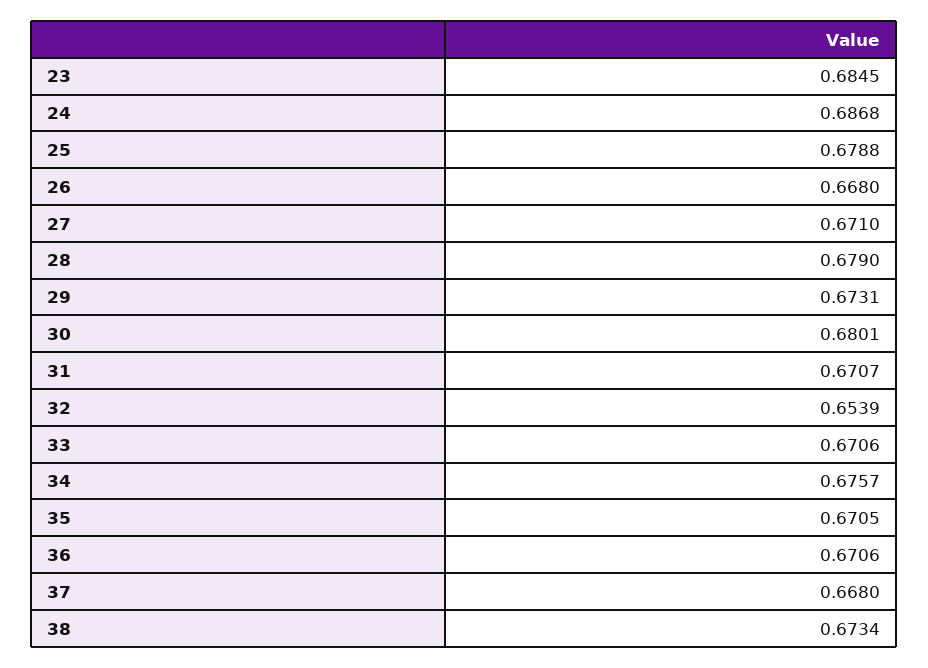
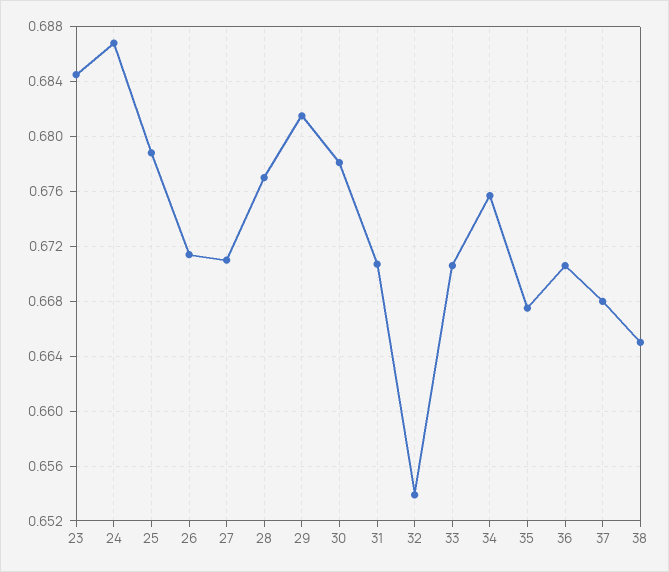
  {
    "23": 0.6845,
    "24": 0.6868,
    "25": 0.6788,
-   "26": 0.668,
+   "26": 0.6715,
    "27": 0.671,
-   "28": 0.679,
+   "28": 0.677,
-   "29": 0.6731,
+   "29": 0.6815,
-   "30": 0.6801,
+   "30": 0.678,
    "31": 0.6707,
    "32": 0.6539,
    "33": 0.6706,
    "34": 0.6757,
-   "35": 0.6705,
+   "35": 0.6675,
    "36": 0.6706,
    "37": 0.668,
-   "38": 0.6734
+   "38": 0.665
  }

